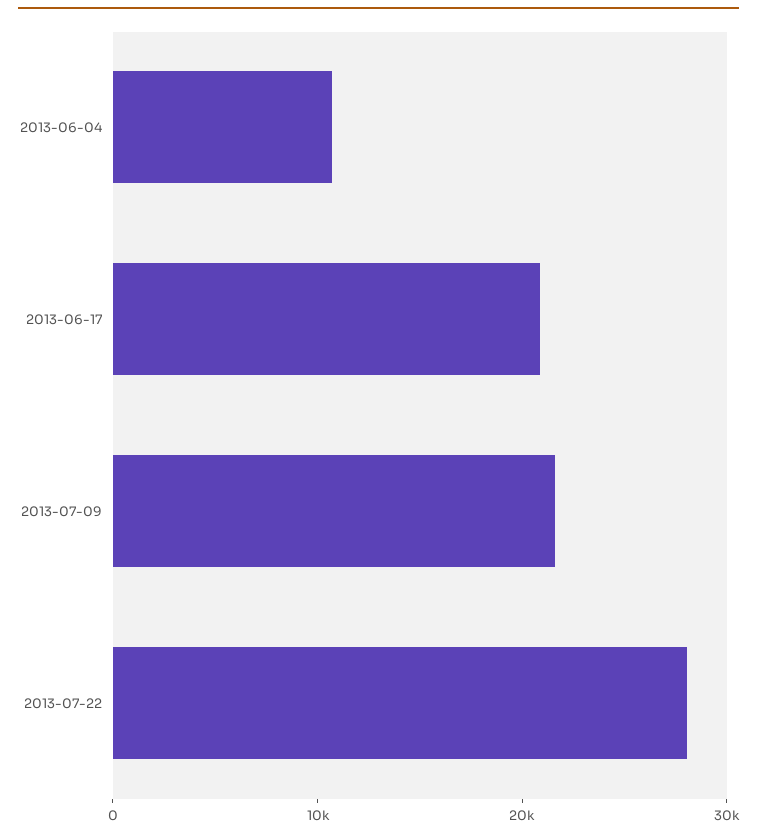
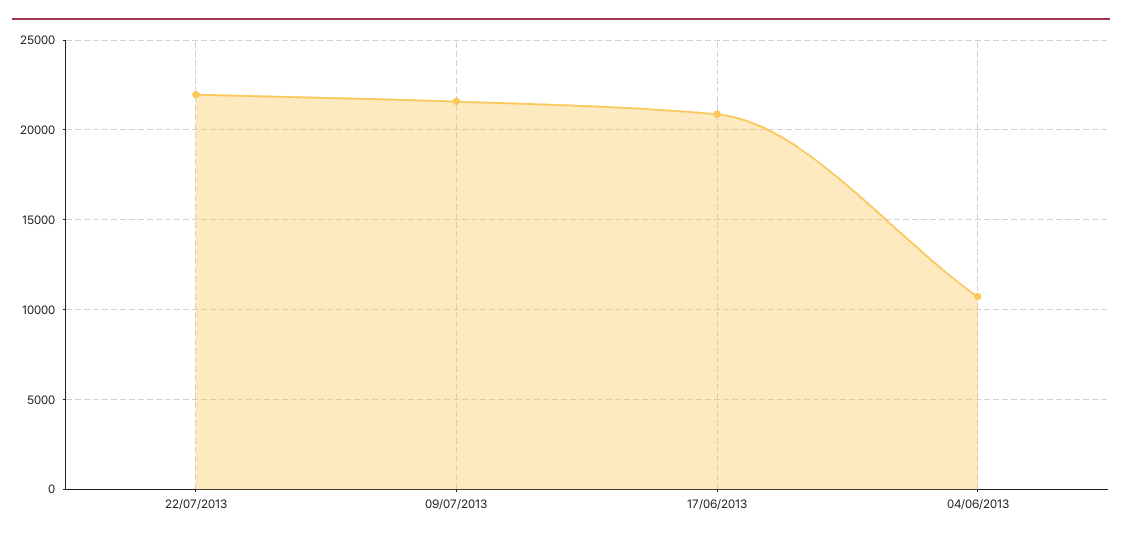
  {
    "2013-06-04": 10500,
    "2013-06-17": 21000,
    "2013-07-09": 21500,
-   "2013-07-22": 28000
+   "2013-07-22": 22000
  }

